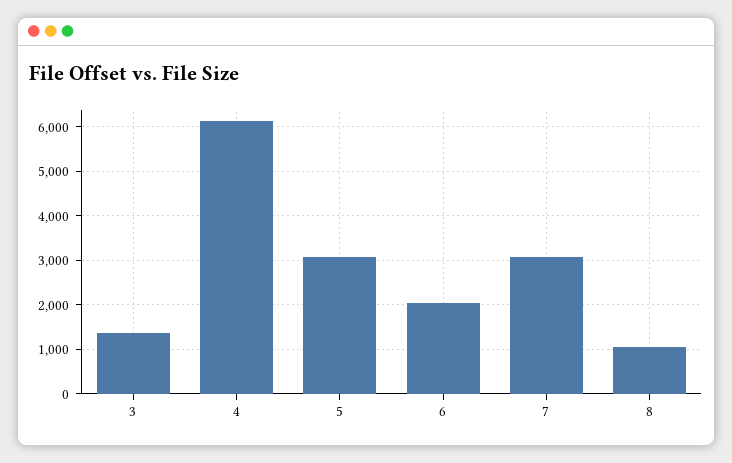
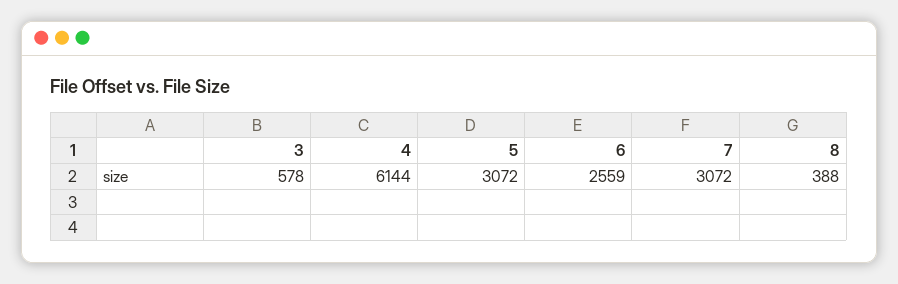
  {
-   "3": 1400,
+   "3": 578,
    "4": 6144,
    "5": 3072,
-   "6": 2000,
+   "6": 2559,
    "7": 3072,
-   "8": 1000
+   "8": 388
  }

